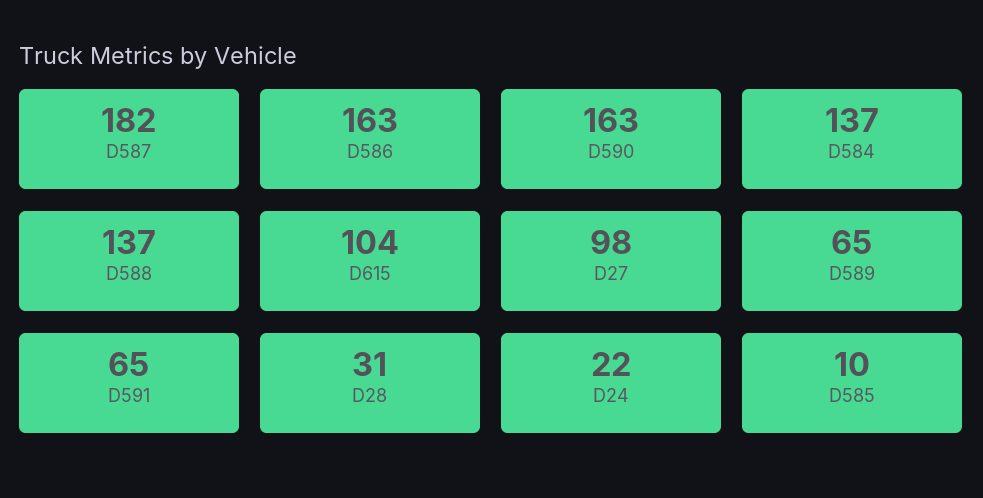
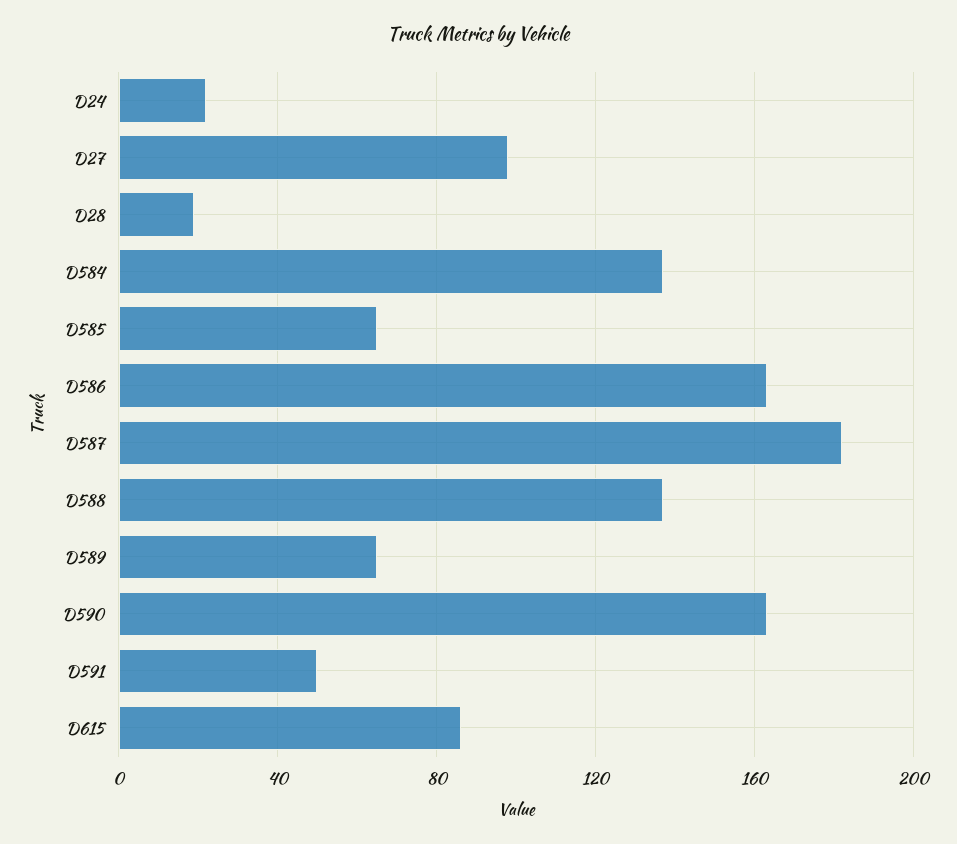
  {
    "D587": 182,
    "D586": 163,
    "D590": 163,
    "D584": 137,
    "D588": 137,
-   "D615": 104,
+   "D615": 85,
    "D27": 98,
    "D589": 65,
-   "D591": 65,
+   "D591": 50,
-   "D28": 31,
+   "D28": 20,
    "D24": 22,
-   "D585": 10
+   "D585": 65
  }

